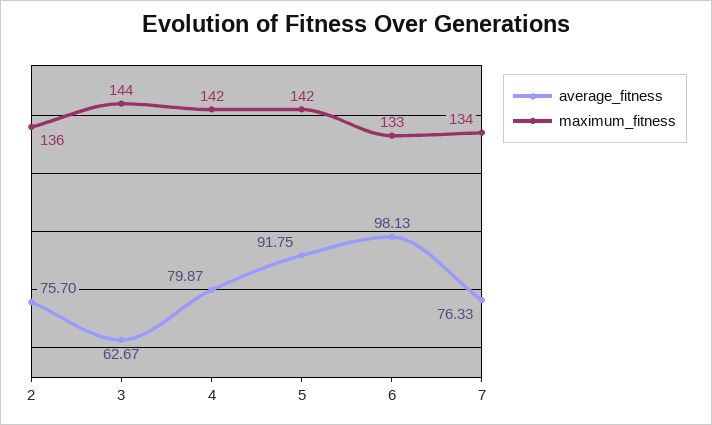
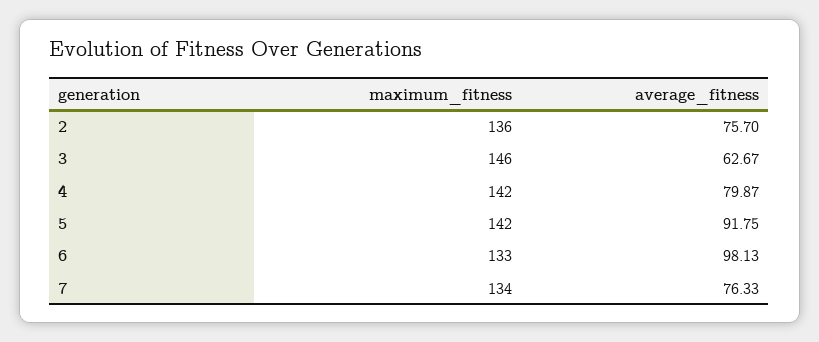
  {
    "average_fitness": {
      "2": 75.7,
      "3": 62.67,
      "4": 79.87,
      "5": 91.75,
      "6": 98.13,
      "7": 76.33
    },
    "maximum_fitness": {
      "2": 136,
-     "3": 144,
+     "3": 146,
      "4": 142,
      "5": 142,
      "6": 133,
      "7": 134
    }
  }

